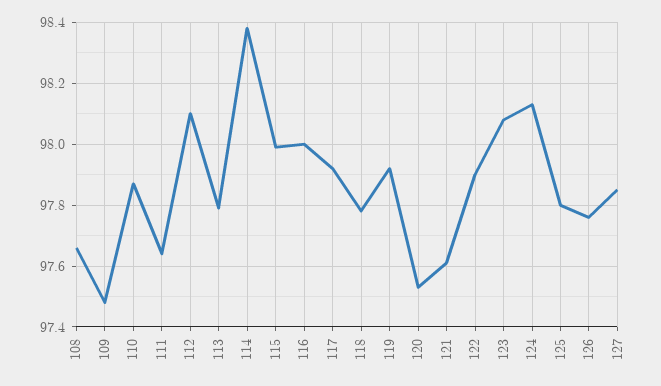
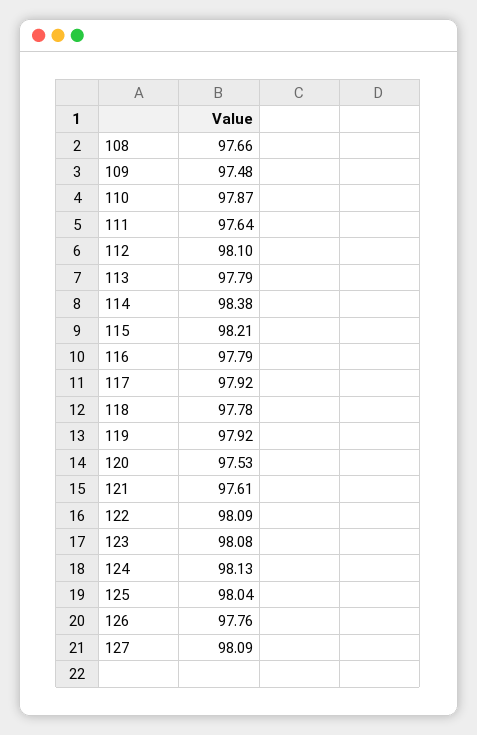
  {
    "108": 97.66,
    "109": 97.48,
    "110": 97.87,
    "111": 97.64,
    "112": 98.1,
    "113": 97.79,
    "114": 98.38,
-   "115": 98,
+   "115": 98.21,
-   "116": 98,
+   "116": 97.79,
    "117": 97.92,
    "118": 97.78,
    "119": 97.92,
    "120": 97.53,
    "121": 97.61,
-   "122": 97.9,
+   "122": 98.09,
    "123": 98.08,
    "124": 98.13,
-   "125": 97.8,
+   "125": 98.04,
    "126": 97.76,
-   "127": 97.85
+   "127": 98.09
  }

